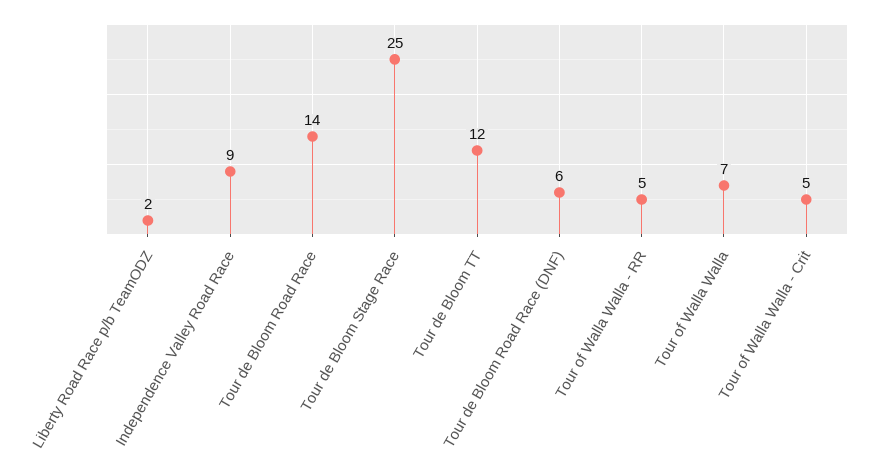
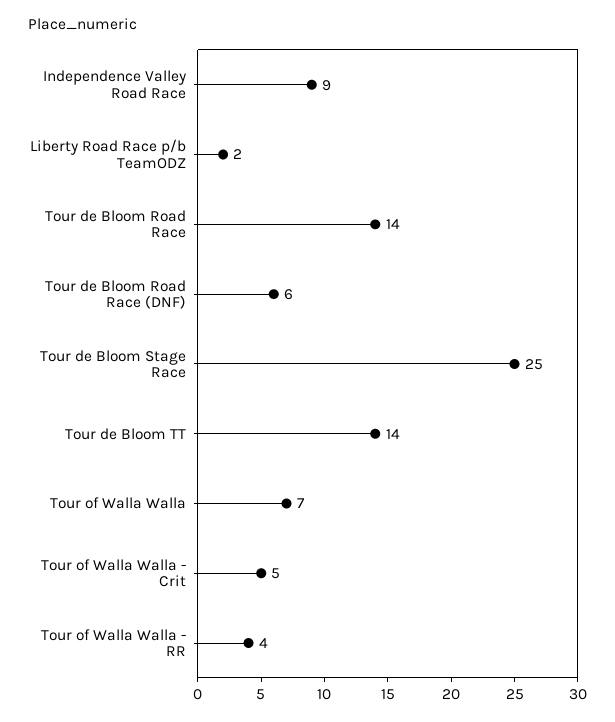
  {
    "Liberty Road Race p/b TeamODZ": 2,
    "Independence Valley Road Race": 9,
    "Tour de Bloom Road Race": 14,
    "Tour de Bloom Stage Race": 25,
-   "Tour de Bloom TT": 12,
+   "Tour de Bloom TT": 14,
    "Tour de Bloom Road Race (DNF)": 6,
-   "Tour of Walla Walla - RR": 5,
+   "Tour of Walla Walla - RR": 4,
    "Tour of Walla Walla": 7,
    "Tour of Walla Walla - Crit": 5
  }

